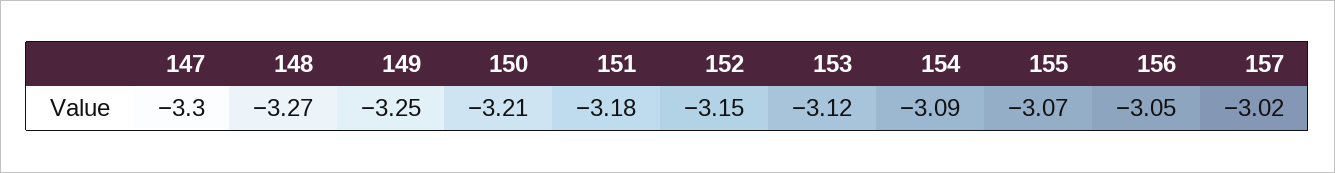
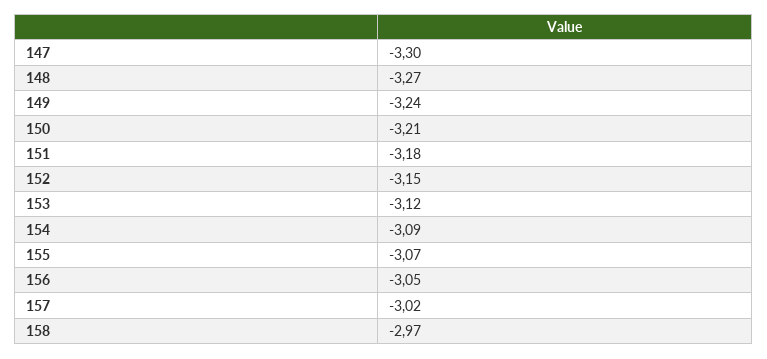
  {
    "147": -3.3,
    "148": -3.27,
-   "149": -3.25,
+   "149": -3.24,
    "150": -3.21,
    "151": -3.18,
    "152": -3.15,
    "153": -3.12,
    "154": -3.09,
    "155": -3.07,
    "156": -3.05,
-   "157": -3.02
+   "157": -3.02,
+   "158": -2.97
  }

